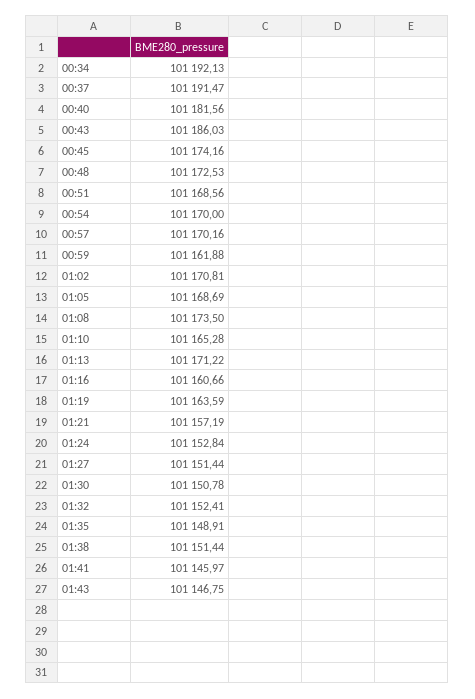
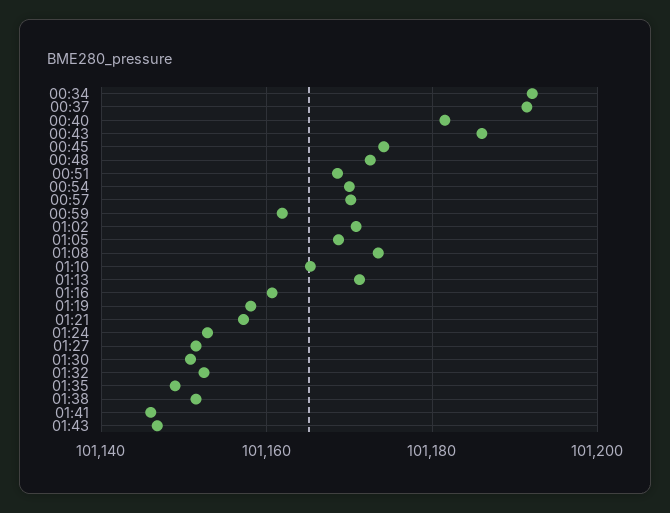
  {
    "00:34": 101192.13,
    "00:37": 101191.47,
    "00:40": 101181.56,
    "00:43": 101186.03,
    "00:45": 101174.16,
    "00:48": 101172.53,
    "00:51": 101168.56,
    "00:54": 101170,
    "00:57": 101170.16,
    "00:59": 101161.88,
    "01:02": 101170.81,
    "01:05": 101168.69,
    "01:08": 101173.5,
    "01:10": 101165.28,
    "01:13": 101171.22,
    "01:16": 101160.66,
-   "01:19": 101163.59,
+   "01:19": 101158,
    "01:21": 101157.19,
    "01:24": 101152.84,
    "01:27": 101151.44,
    "01:30": 101150.78,
    "01:32": 101152.41,
    "01:35": 101148.91,
    "01:38": 101151.44,
    "01:41": 101145.97,
    "01:43": 101146.75
  }

